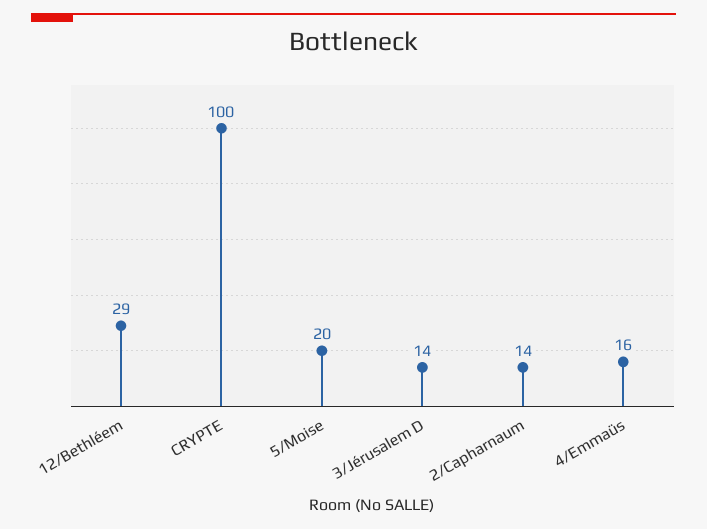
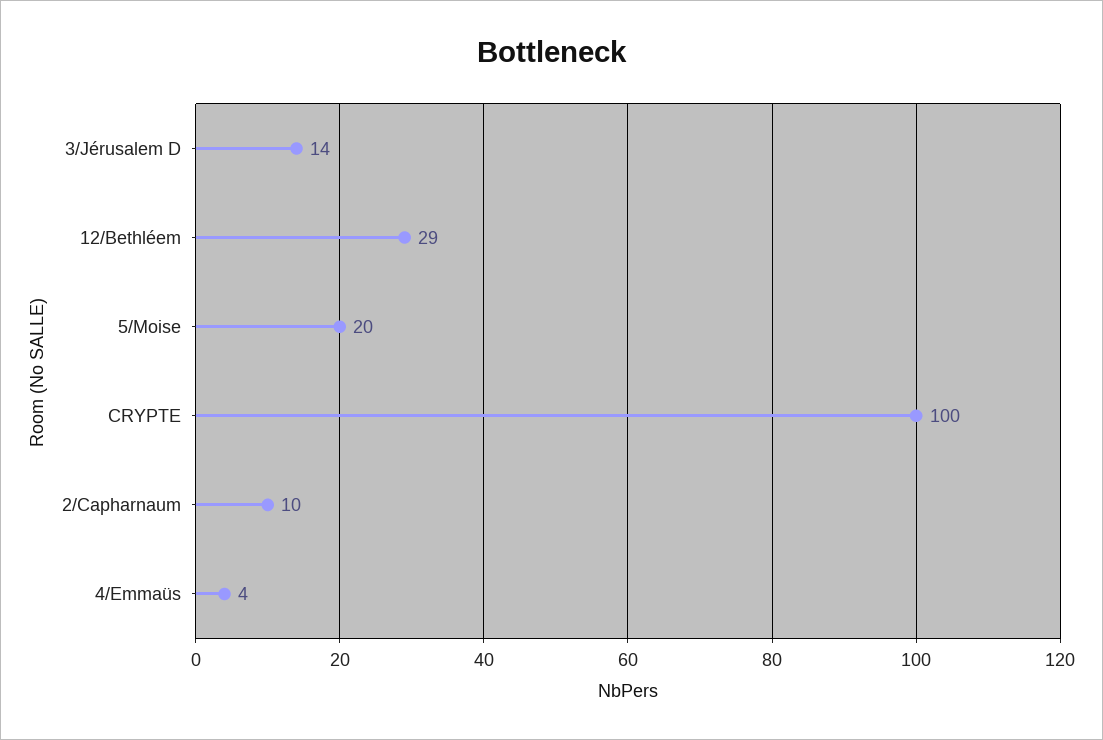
  {
    "12/Bethléem": 29,
    "CRYPTE": 100,
    "5/Moise": 20,
    "3/Jérusalem D": 14,
-   "2/Capharnaum": 14,
+   "2/Capharnaum": 10,
-   "4/Emmaüs": 16
+   "4/Emmaüs": 4
  }

